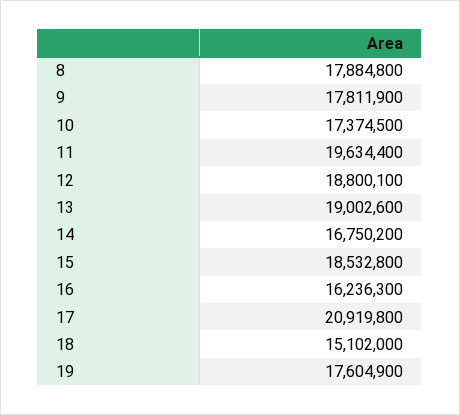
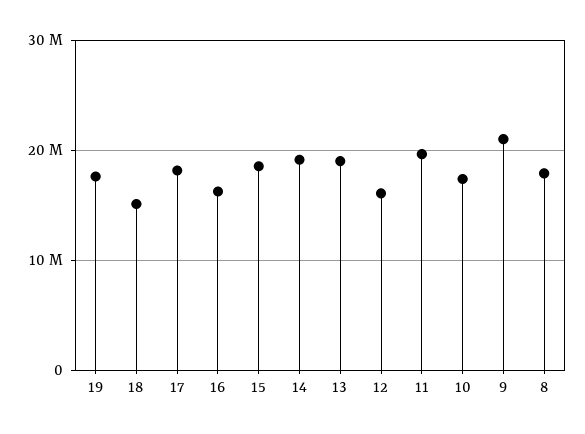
  {
    "8": 17884800,
-   "9": 17811900,
+   "9": 21000000,
    "10": 17374500,
    "11": 19634400,
-   "12": 18800100,
+   "12": 16000000,
    "13": 19002600,
-   "14": 16750200,
+   "14": 19000000,
    "15": 18532800,
    "16": 16236300,
-   "17": 20919800,
+   "17": 18000000,
    "18": 15102000,
    "19": 17604900
  }

